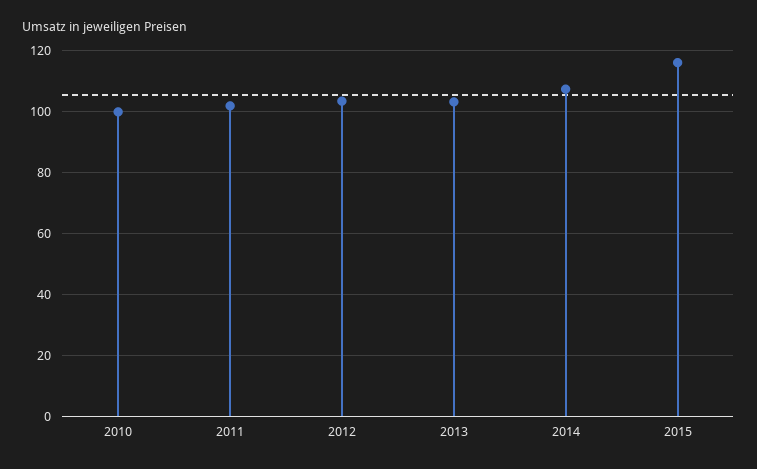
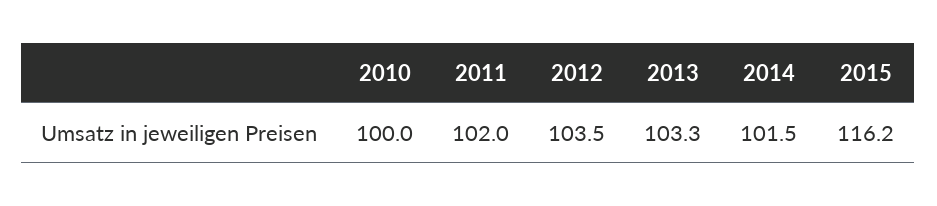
  {
    "2010": 100,
    "2011": 102,
    "2012": 103.5,
    "2013": 103.3,
-   "2014": 108,
+   "2014": 101.5,
    "2015": 116.2
  }

